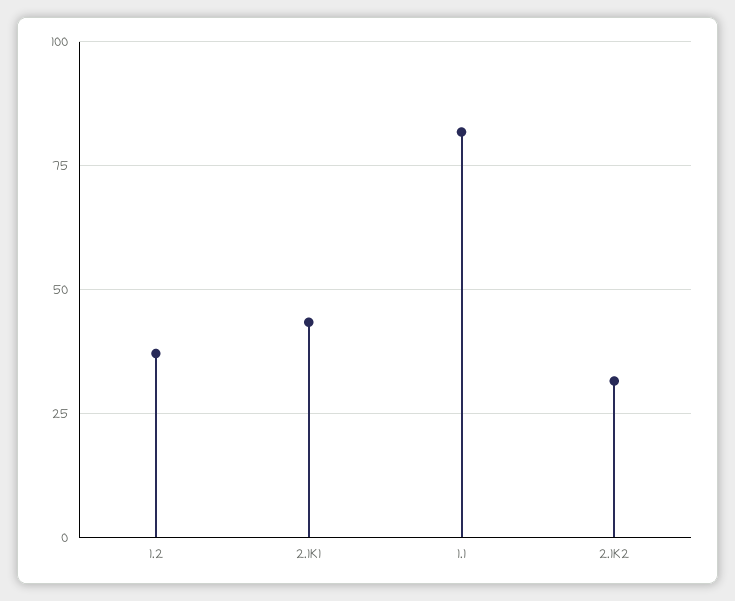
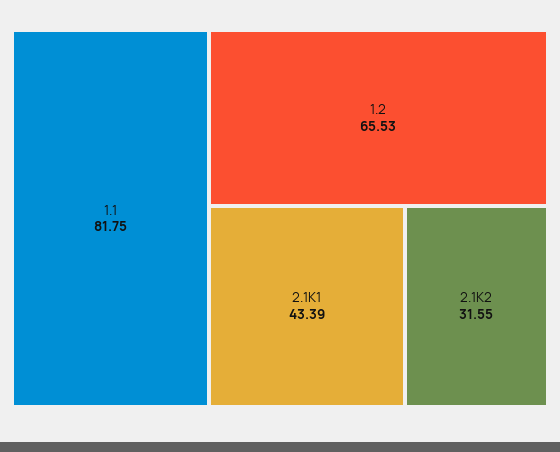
  {
-   "1.2": 37.5,
+   "1.2": 65.53,
    "2.1K1": 43.39,
    "1.1": 81.75,
    "2.1K2": 31.55
  }

